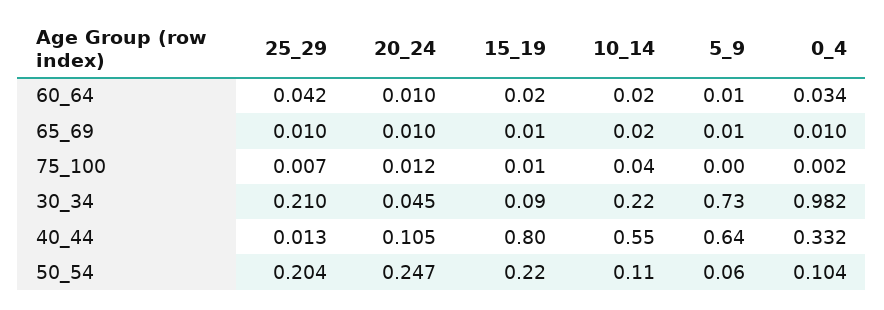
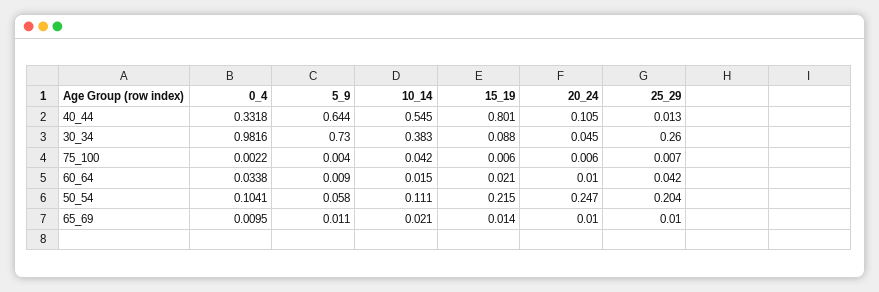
  {
    "25_29": {
      "60_64": 0.042,
      "65_69": 0.01,
      "75_100": 0.007,
-     "30_34": 0.21,
+     "30_34": 0.26,
      "40_44": 0.013,
      "50_54": 0.204
    },
    "20_24": {
      "60_64": 0.01,
      "65_69": 0.01,
-     "75_100": 0.012,
+     "75_100": 0.006,
      "30_34": 0.045,
      "40_44": 0.105,
      "50_54": 0.247
    },
    "15_19": {
      "60_64": 0.021,
      "65_69": 0.014,
      "75_100": 0.006,
      "30_34": 0.088,
      "40_44": 0.801,
      "50_54": 0.215
    },
    "10_14": {
      "60_64": 0.015,
      "65_69": 0.021,
      "75_100": 0.042,
-     "30_34": 0.22,
+     "30_34": 0.383,
      "40_44": 0.545,
      "50_54": 0.111
    },
    "5_9": {
      "60_64": 0.009,
      "65_69": 0.011,
      "75_100": 0.004,
      "30_34": 0.73,
      "40_44": 0.644,
      "50_54": 0.058
    },
    "0_4": {
      "60_64": 0.0338,
      "65_69": 0.0095,
      "75_100": 0.0022,
      "30_34": 0.9816,
      "40_44": 0.3318,
      "50_54": 0.1041
    }
  }

